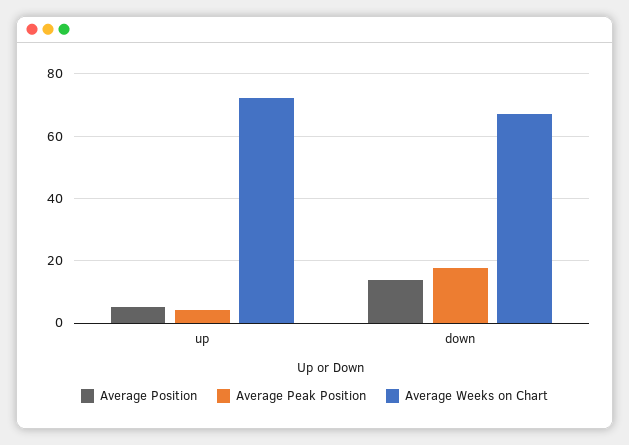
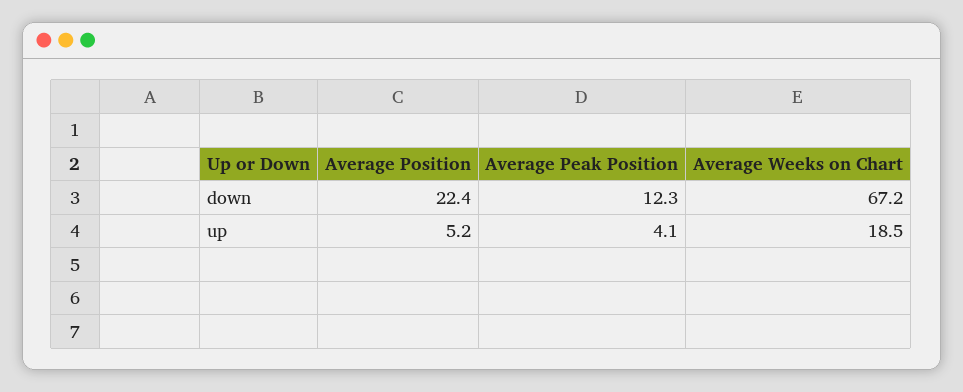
  {
    "Average Position": {
      "up": 5.2,
-     "down": 14
+     "down": 22.4
    },
    "Average Peak Position": {
      "up": 4.1,
-     "down": 18
+     "down": 12.3
    },
    "Average Weeks on Chart": {
-     "up": 72,
+     "up": 18.5,
      "down": 67.2
    }
  }

